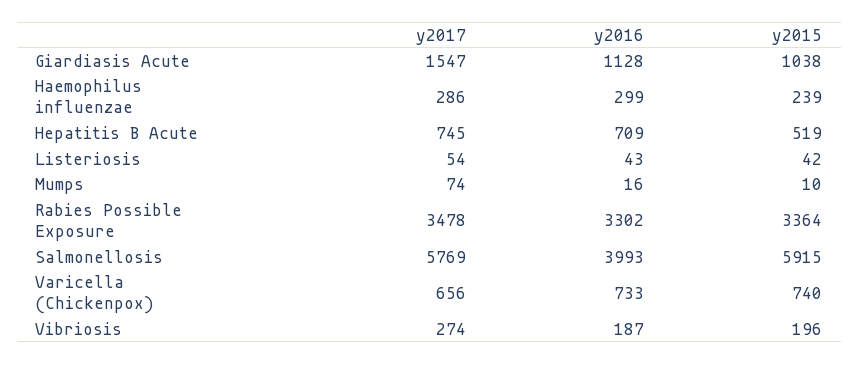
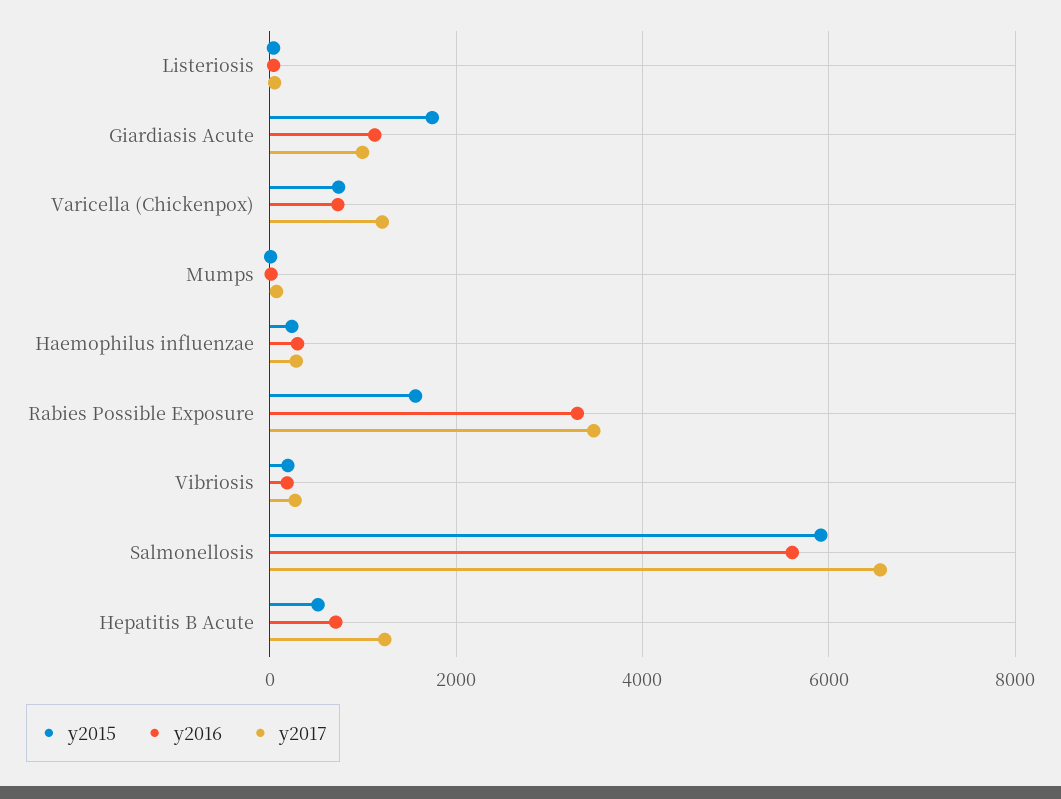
  {
    "y2017": {
-     "Giardiasis Acute": 1547,
+     "Giardiasis Acute": 1000,
      "Haemophilus influenzae": 286,
-     "Hepatitis B Acute": 745,
+     "Hepatitis B Acute": 1200,
      "Listeriosis": 54,
      "Mumps": 74,
      "Rabies Possible Exposure": 3478,
-     "Salmonellosis": 5769,
+     "Salmonellosis": 6600,
-     "Varicella (Chickenpox)": 656,
+     "Varicella (Chickenpox)": 1200,
      "Vibriosis": 274
    },
    "y2016": {
      "Giardiasis Acute": 1128,
      "Haemophilus influenzae": 299,
      "Hepatitis B Acute": 709,
      "Listeriosis": 43,
      "Mumps": 16,
      "Rabies Possible Exposure": 3302,
-     "Salmonellosis": 3993,
+     "Salmonellosis": 5600,
      "Varicella (Chickenpox)": 733,
      "Vibriosis": 187
    },
    "y2015": {
-     "Giardiasis Acute": 1038,
+     "Giardiasis Acute": 1800,
      "Haemophilus influenzae": 239,
      "Hepatitis B Acute": 519,
      "Listeriosis": 42,
      "Mumps": 10,
-     "Rabies Possible Exposure": 3364,
+     "Rabies Possible Exposure": 1600,
      "Salmonellosis": 5915,
      "Varicella (Chickenpox)": 740,
      "Vibriosis": 196
    }
  }

